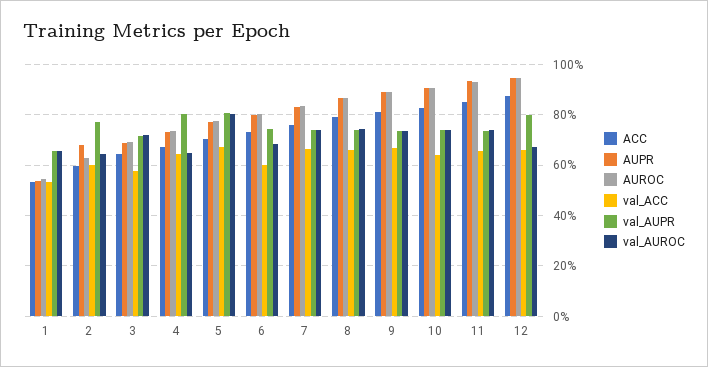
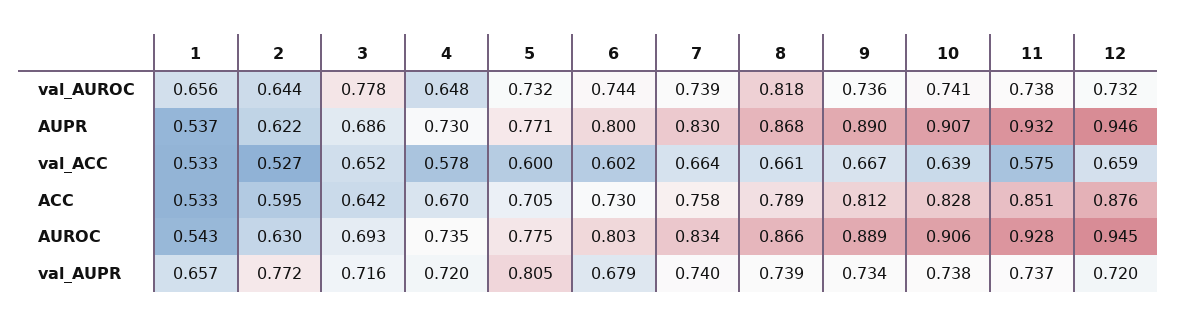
  {
    "ACC": {
      "1": 0.533,
      "2": 0.595,
      "3": 0.642,
      "4": 0.67,
      "5": 0.705,
      "6": 0.73,
      "7": 0.758,
      "8": 0.789,
      "9": 0.812,
      "10": 0.828,
      "11": 0.851,
      "12": 0.876
    },
    "AUPR": {
      "1": 0.537,
-     "2": 0.675,
+     "2": 0.622,
      "3": 0.686,
      "4": 0.73,
      "5": 0.771,
      "6": 0.8,
      "7": 0.83,
      "8": 0.868,
      "9": 0.89,
      "10": 0.907,
      "11": 0.932,
      "12": 0.946
    },
    "AUROC": {
      "1": 0.543,
      "2": 0.63,
      "3": 0.693,
      "4": 0.735,
      "5": 0.775,
      "6": 0.803,
      "7": 0.834,
      "8": 0.866,
      "9": 0.889,
      "10": 0.906,
      "11": 0.928,
      "12": 0.945
    },
    "val_ACC": {
      "1": 0.533,
-     "2": 0.6,
+     "2": 0.527,
-     "3": 0.575,
+     "3": 0.652,
-     "4": 0.65,
+     "4": 0.578,
-     "5": 0.675,
+     "5": 0.6,
      "6": 0.602,
      "7": 0.664,
      "8": 0.661,
      "9": 0.667,
      "10": 0.639,
-     "11": 0.65,
+     "11": 0.575,
      "12": 0.659
    },
    "val_AUPR": {
      "1": 0.657,
      "2": 0.772,
      "3": 0.716,
-     "4": 0.8,
+     "4": 0.72,
      "5": 0.805,
-     "6": 0.75,
+     "6": 0.679,
      "7": 0.74,
      "8": 0.739,
      "9": 0.734,
      "10": 0.738,
      "11": 0.737,
-     "12": 0.8
+     "12": 0.72
    },
    "val_AUROC": {
      "1": 0.656,
      "2": 0.644,
-     "3": 0.725,
+     "3": 0.778,
      "4": 0.648,
-     "5": 0.8,
+     "5": 0.732,
-     "6": 0.675,
+     "6": 0.744,
      "7": 0.739,
-     "8": 0.75,
+     "8": 0.818,
      "9": 0.736,
      "10": 0.741,
      "11": 0.738,
-     "12": 0.675
+     "12": 0.732
    }
  }

